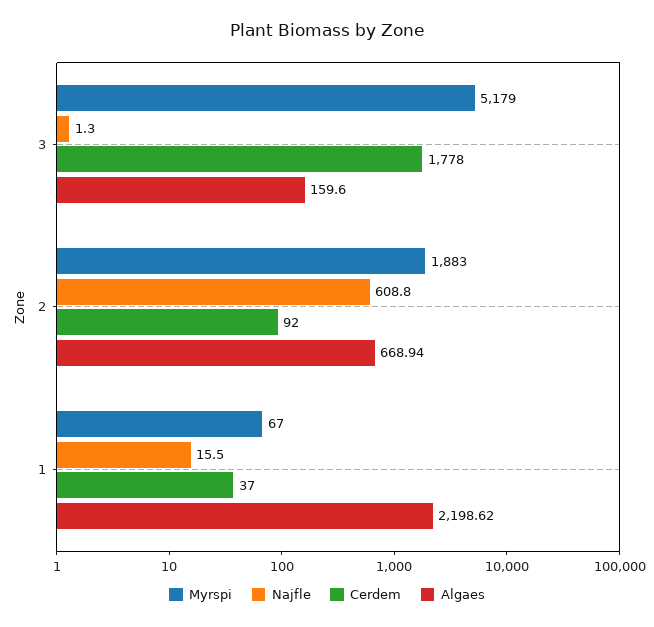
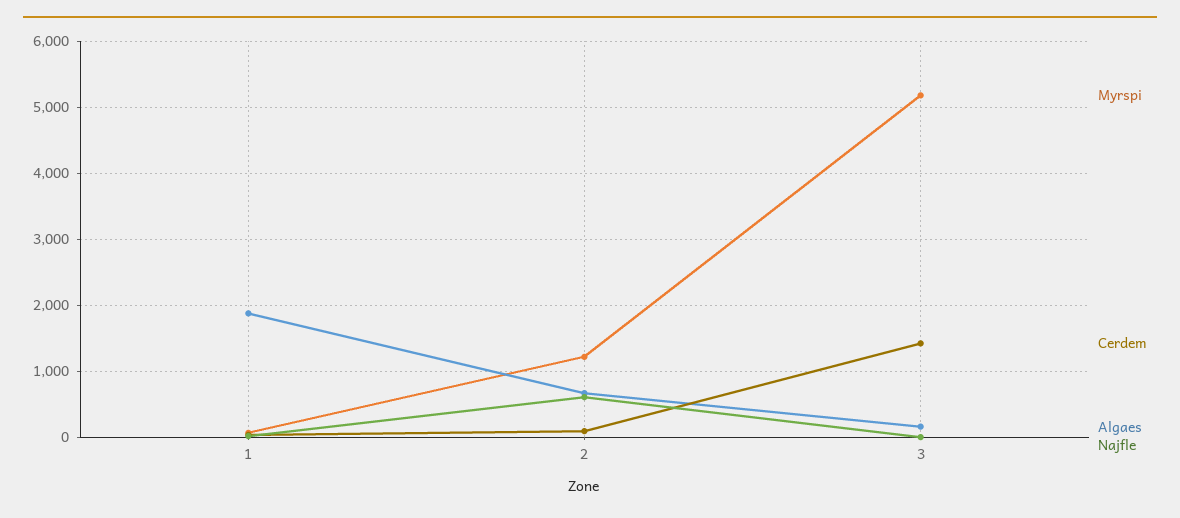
  {
    "Myrspi": {
      "3": 5179,
-     "2": 1883,
+     "2": 1200,
      "1": 67
    },
    "Najfle": {
      "3": 1.3,
      "2": 608.8,
      "1": 15.5
    },
    "Cerdem": {
-     "3": 1778,
+     "3": 1400,
      "2": 92,
      "1": 37
    },
    "Algaes": {
      "3": 159.6,
      "2": 668.94,
-     "1": 2198.62
+     "1": 1900
    }
  }

